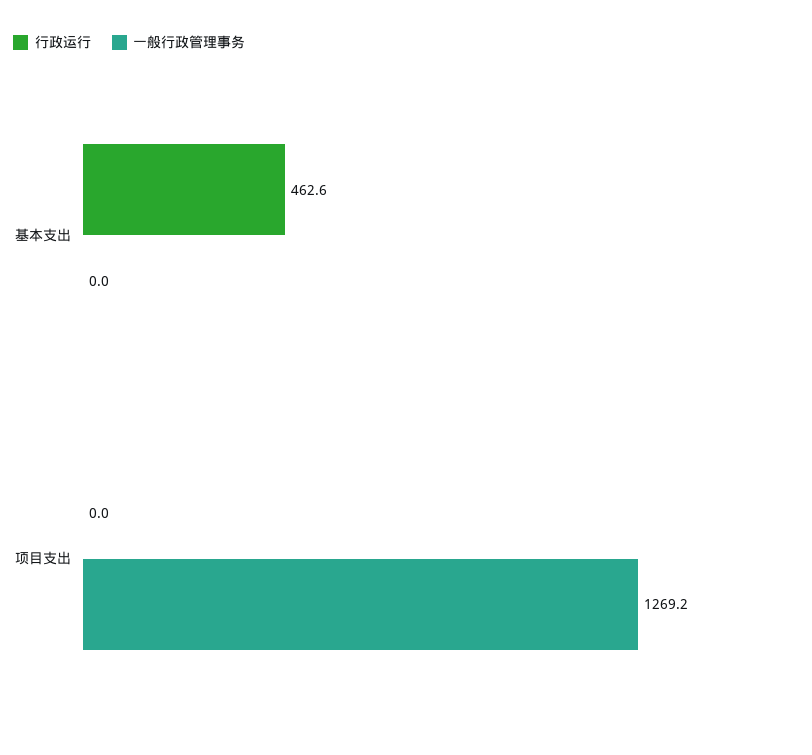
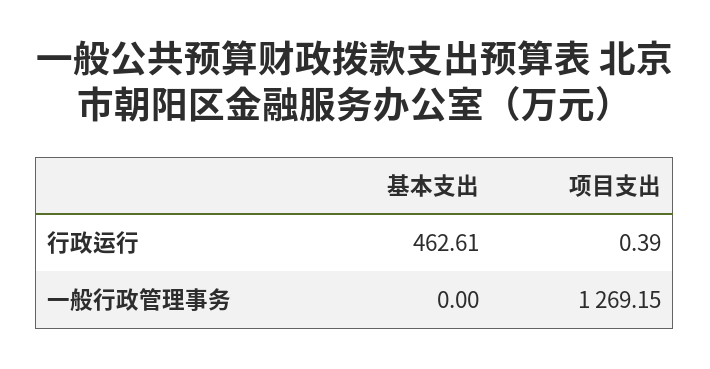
  {
    "行政运行": {
      "基本支出": 462.61,
-     "项目支出": 0
+     "项目支出": 0.39
    },
    "一般行政管理事务": {
      "基本支出": 0,
      "项目支出": 1269.15
    }
  }

